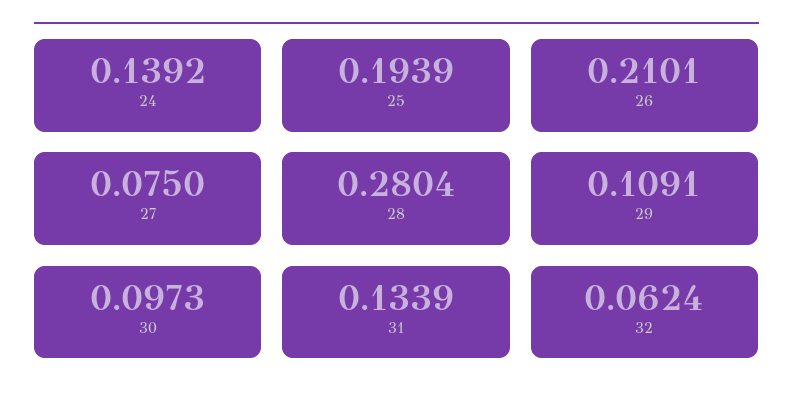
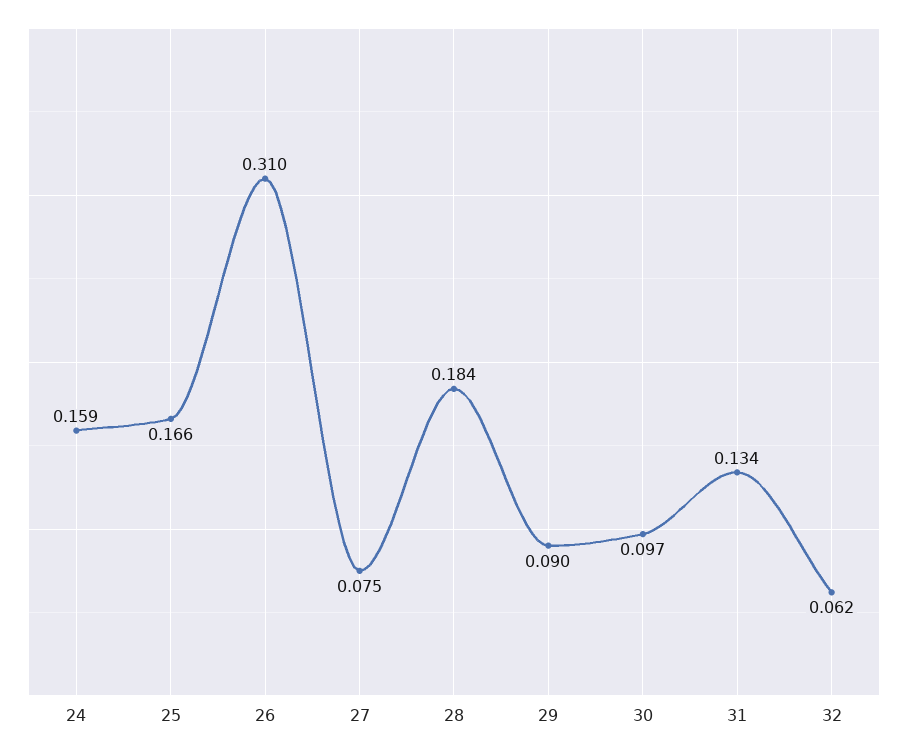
  {
-   "24": 0.1392,
+   "24": 0.159,
-   "25": 0.1939,
+   "25": 0.166,
-   "26": 0.2101,
+   "26": 0.31,
    "27": 0.075,
-   "28": 0.2804,
+   "28": 0.184,
-   "29": 0.1091,
+   "29": 0.09,
    "30": 0.0973,
    "31": 0.1339,
    "32": 0.0624
  }

